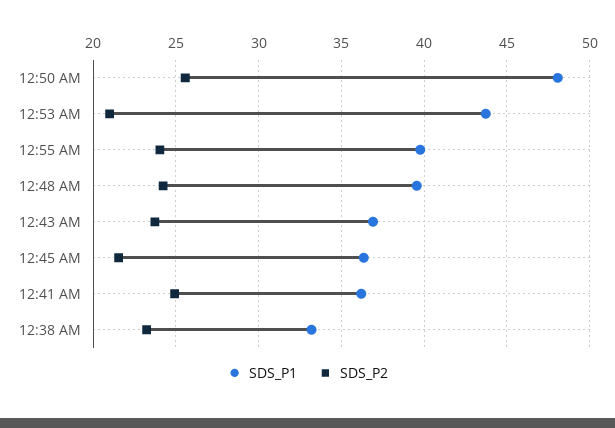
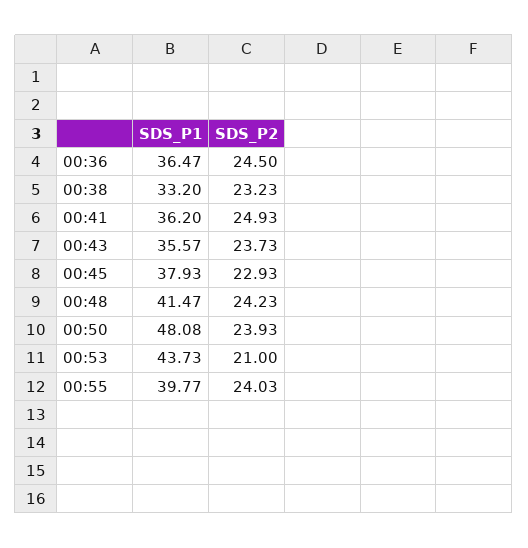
  {
    "SDS_P1": {
      "12:50 AM": 48.08,
      "12:53 AM": 43.73,
      "12:55 AM": 39.77,
-     "12:48 AM": 39.5,
+     "12:48 AM": 41.47,
-     "12:43 AM": 37,
+     "12:43 AM": 35.57,
-     "12:45 AM": 36.5,
+     "12:45 AM": 37.93,
      "12:41 AM": 36.2,
-     "12:38 AM": 33.2
+     "12:38 AM": 33.2,
+     "00:36": 36.47
    },
    "SDS_P2": {
-     "12:50 AM": 25.5,
+     "12:50 AM": 23.93,
      "12:53 AM": 21,
      "12:55 AM": 24.03,
      "12:48 AM": 24.23,
      "12:43 AM": 23.73,
-     "12:45 AM": 21.5,
+     "12:45 AM": 22.93,
      "12:41 AM": 24.93,
-     "12:38 AM": 23.23
+     "12:38 AM": 23.23,
+     "00:36": 24.5
    }
  }

